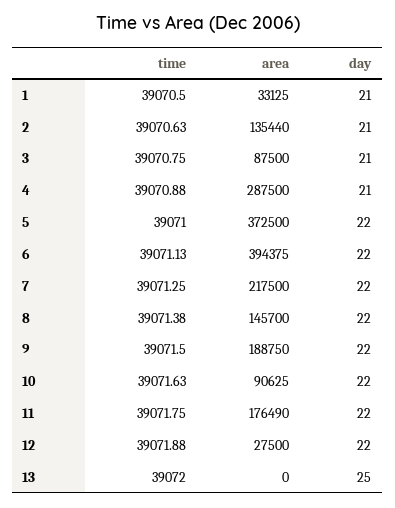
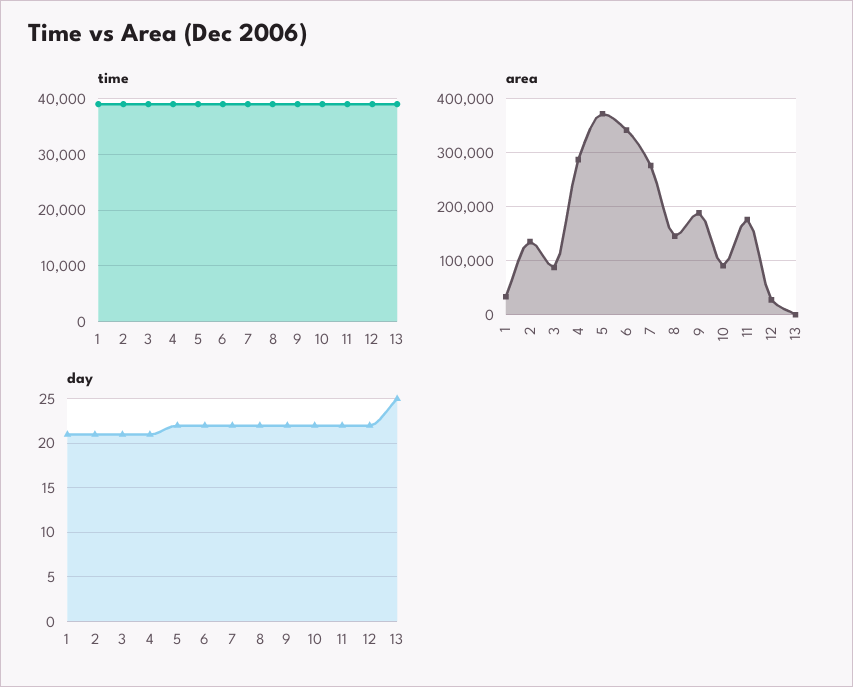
  {
    "time": {
      "1": 39070.5,
      "2": 39070.63,
      "3": 39070.75,
      "4": 39070.88,
      "5": 39071,
      "6": 39071.13,
      "7": 39071.25,
      "8": 39071.38,
      "9": 39071.5,
      "10": 39071.63,
      "11": 39071.75,
      "12": 39071.88,
      "13": 39072
    },
    "area": {
      "1": 33125,
      "2": 135440,
      "3": 87500,
      "4": 287500,
      "5": 372500,
-     "6": 394375,
+     "6": 340000,
-     "7": 217500,
+     "7": 280000,
      "8": 145700,
      "9": 188750,
      "10": 90625,
      "11": 176490,
      "12": 27500,
      "13": 0
    },
    "day": {
      "1": 21,
      "2": 21,
      "3": 21,
      "4": 21,
      "5": 22,
      "6": 22,
      "7": 22,
      "8": 22,
      "9": 22,
      "10": 22,
      "11": 22,
      "12": 22,
      "13": 25
    }
  }

